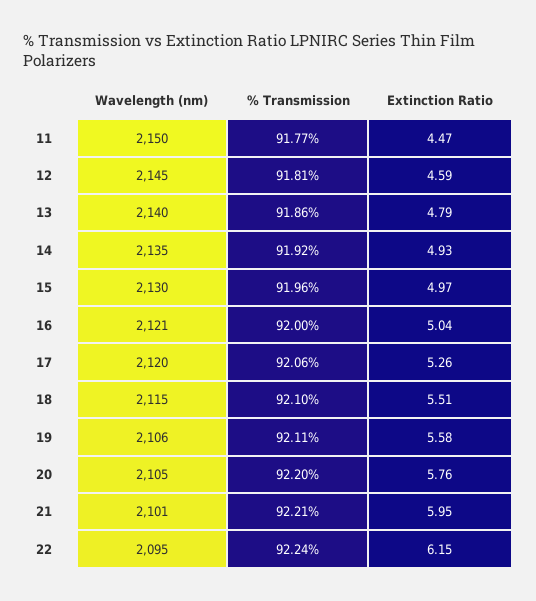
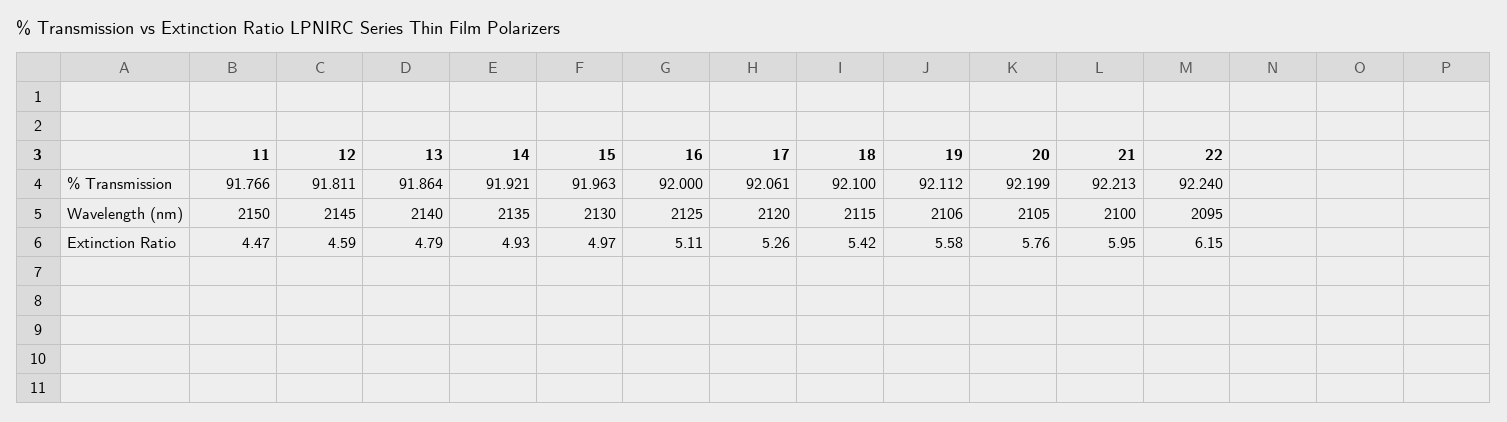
  {
    "Wavelength (nm)": {
      "11": 2150,
      "12": 2145,
      "13": 2140,
      "14": 2135,
      "15": 2130,
-     "16": 2121,
+     "16": 2125,
      "17": 2120,
      "18": 2115,
      "19": 2106,
      "20": 2105,
-     "21": 2101,
+     "21": 2100,
      "22": 2095
    },
    "% Transmission": {
      "11": 91.766,
      "12": 91.811,
      "13": 91.864,
      "14": 91.921,
      "15": 91.963,
      "16": 92,
      "17": 92.061,
      "18": 92.1,
      "19": 92.112,
      "20": 92.199,
      "21": 92.213,
      "22": 92.24
    },
    "Extinction Ratio": {
      "11": 4.47,
      "12": 4.59,
      "13": 4.79,
      "14": 4.93,
      "15": 4.97,
-     "16": 5.04,
+     "16": 5.11,
      "17": 5.26,
-     "18": 5.51,
+     "18": 5.42,
      "19": 5.58,
      "20": 5.76,
      "21": 5.95,
      "22": 6.15
    }
  }

